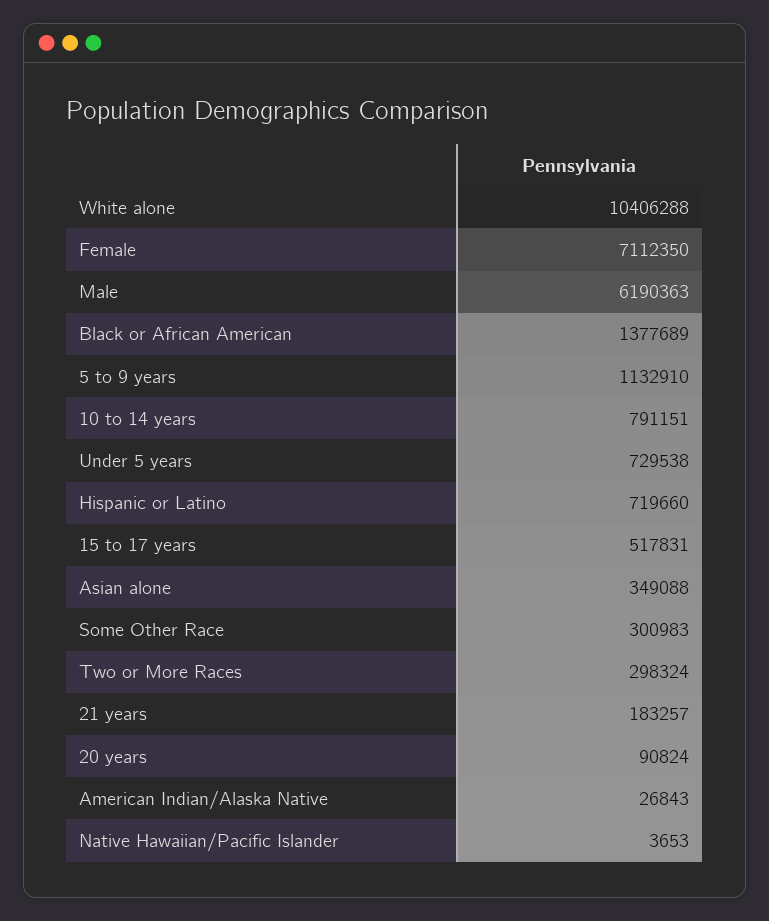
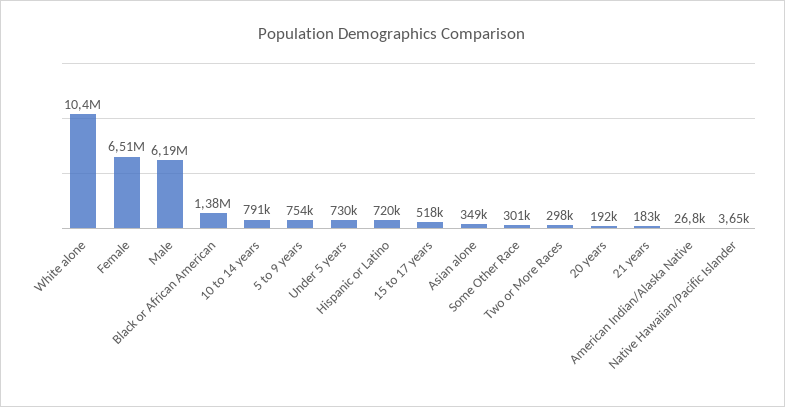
  {
    "White alone": 10406288,
-   "Female": 7112350,
+   "Female": 6510000,
    "Male": 6190363,
    "Black or African American": 1377689,
-   "5 to 9 years": 1132910,
+   "5 to 9 years": 754000,
    "10 to 14 years": 791151,
    "Under 5 years": 729538,
    "Hispanic or Latino": 719660,
    "15 to 17 years": 517831,
    "Asian alone": 349088,
    "Some Other Race": 300983,
    "Two or More Races": 298324,
    "21 years": 183257,
-   "20 years": 90824,
+   "20 years": 192000,
    "American Indian/Alaska Native": 26843,
    "Native Hawaiian/Pacific Islander": 3653
  }

